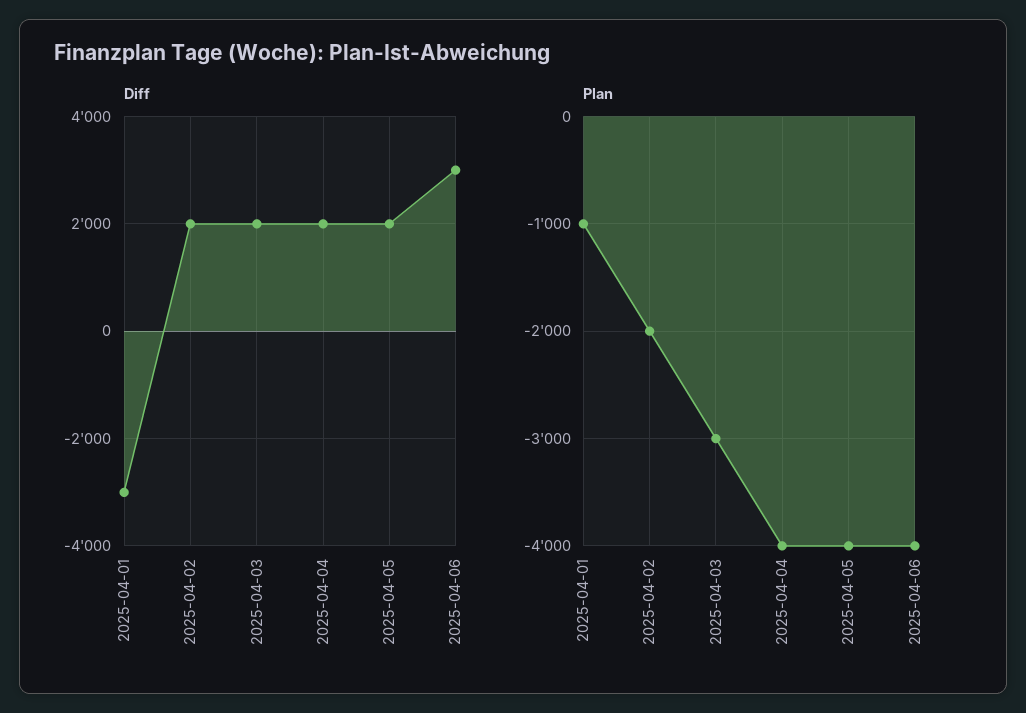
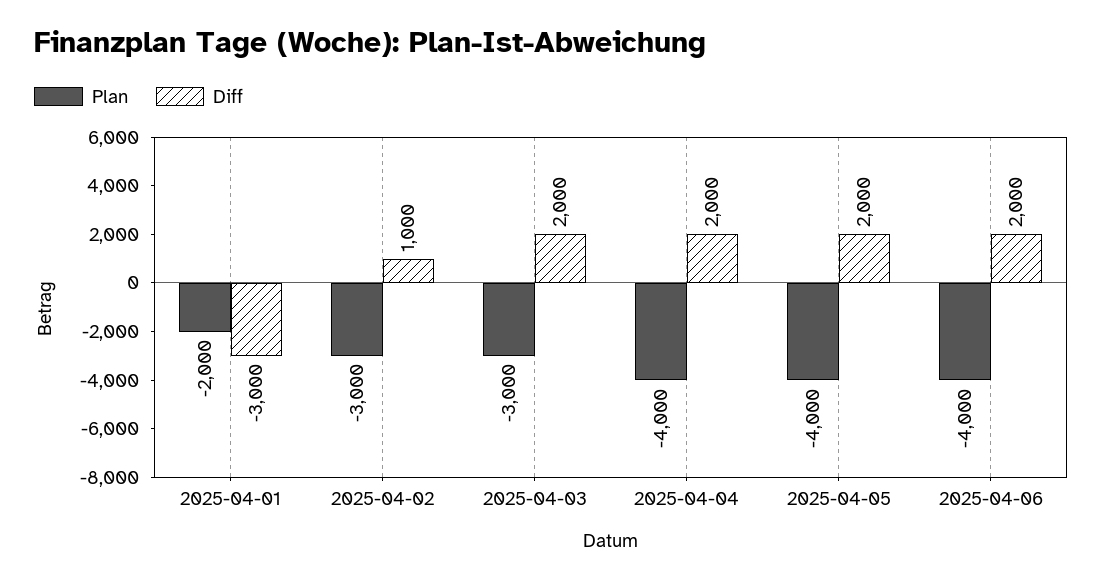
  {
    "Diff": {
      "2025-04-01": -3000,
-     "2025-04-02": 2000,
+     "2025-04-02": 1000,
      "2025-04-03": 2000,
      "2025-04-04": 2000,
      "2025-04-05": 2000,
-     "2025-04-06": 3000
+     "2025-04-06": 2000
    },
    "Plan": {
-     "2025-04-01": -1000,
+     "2025-04-01": -2000,
-     "2025-04-02": -2000,
+     "2025-04-02": -3000,
      "2025-04-03": -3000,
      "2025-04-04": -4000,
      "2025-04-05": -4000,
      "2025-04-06": -4000
    }
  }

